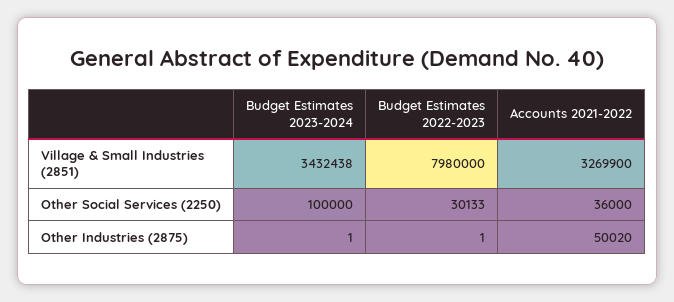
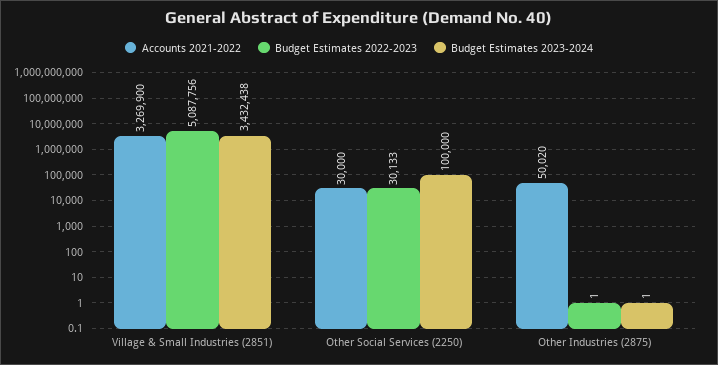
  {
    "Budget Estimates 2023-2024": {
      "Village & Small Industries (2851)": 3432438,
      "Other Social Services (2250)": 100000,
      "Other Industries (2875)": 1
    },
    "Budget Estimates 2022-2023": {
-     "Village & Small Industries (2851)": 7980000,
+     "Village & Small Industries (2851)": 5087756,
      "Other Social Services (2250)": 30133,
      "Other Industries (2875)": 1
    },
    "Accounts 2021-2022": {
      "Village & Small Industries (2851)": 3269900,
-     "Other Social Services (2250)": 36000,
+     "Other Social Services (2250)": 30000,
      "Other Industries (2875)": 50020
    }
  }

